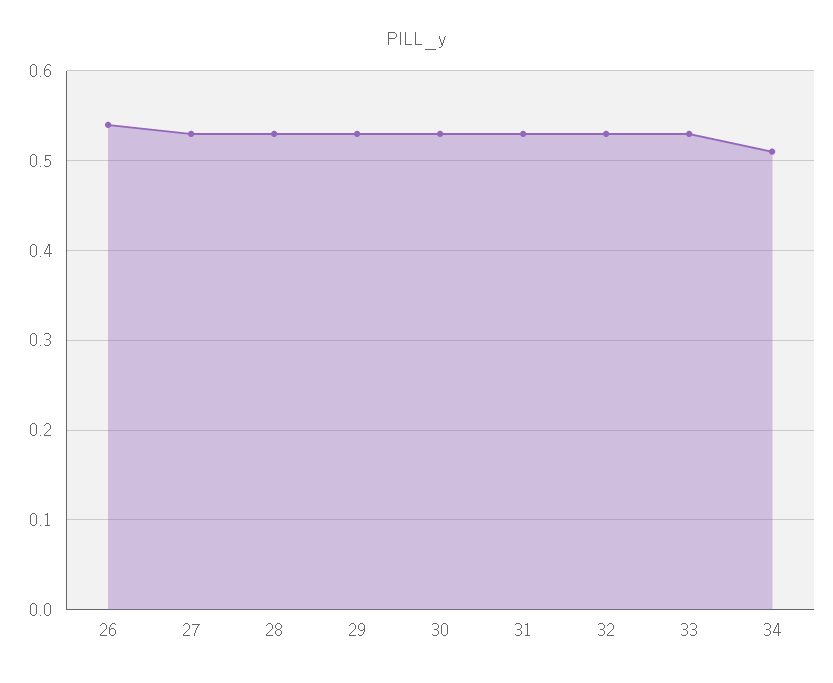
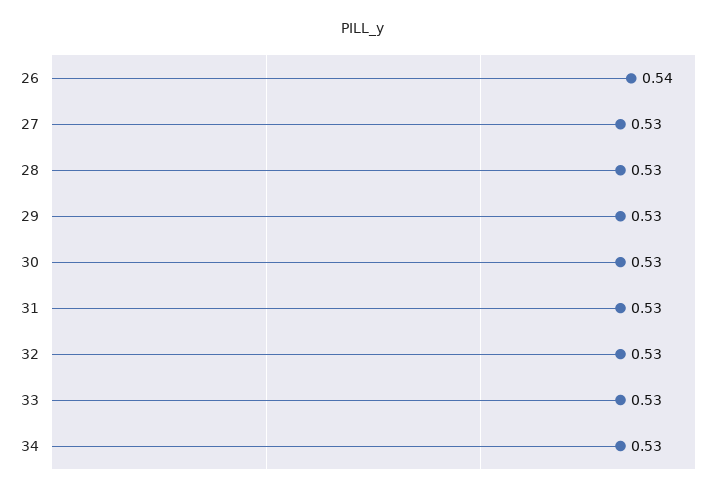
  {
    "26": 0.54,
    "27": 0.53,
    "28": 0.53,
    "29": 0.53,
    "30": 0.53,
    "31": 0.53,
    "32": 0.53,
    "33": 0.53,
-   "34": 0.51
+   "34": 0.53
  }

